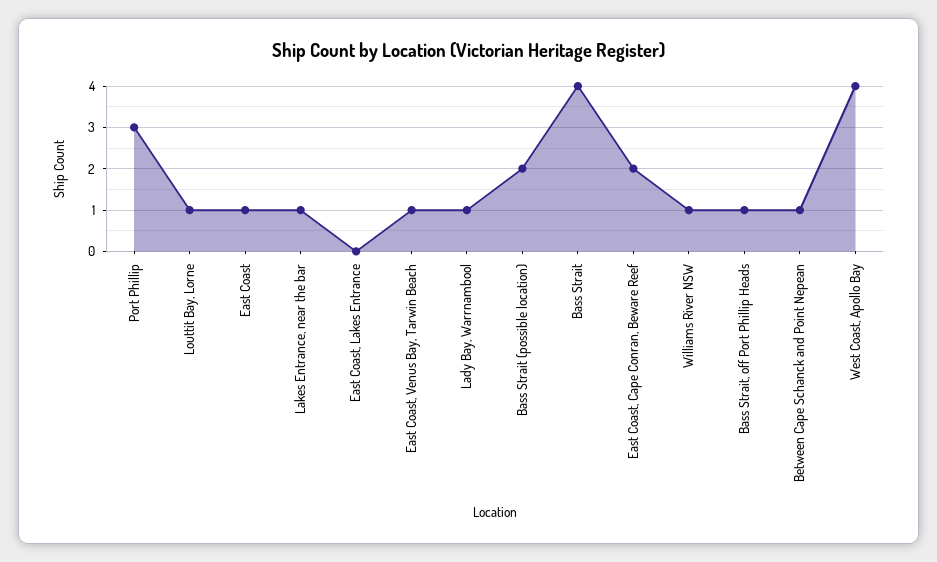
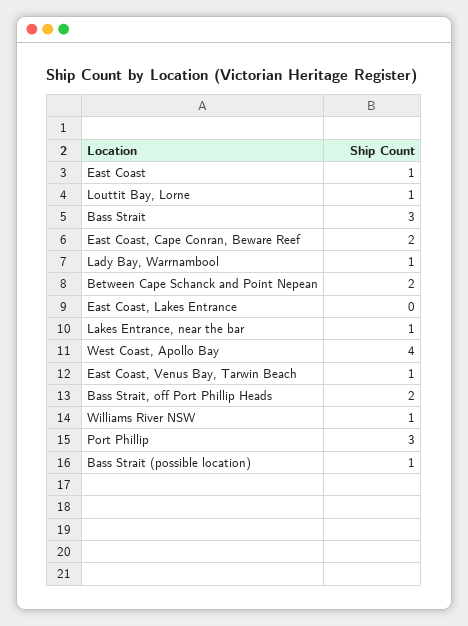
  {
    "Port Phillip": 3,
    "Louttit Bay, Lorne": 1,
    "East Coast": 1,
    "Lakes Entrance, near the bar": 1,
    "East Coast, Lakes Entrance": 0,
    "East Coast, Venus Bay, Tarwin Beach": 1,
    "Lady Bay, Warrnambool": 1,
-   "Bass Strait (possible location)": 2,
+   "Bass Strait (possible location)": 1,
-   "Bass Strait": 4,
+   "Bass Strait": 3,
    "East Coast, Cape Conran, Beware Reef": 2,
    "Williams River NSW": 1,
-   "Bass Strait, off Port Phillip Heads": 1,
+   "Bass Strait, off Port Phillip Heads": 2,
-   "Between Cape Schanck and Point Nepean": 1,
+   "Between Cape Schanck and Point Nepean": 2,
    "West Coast, Apollo Bay": 4
  }

